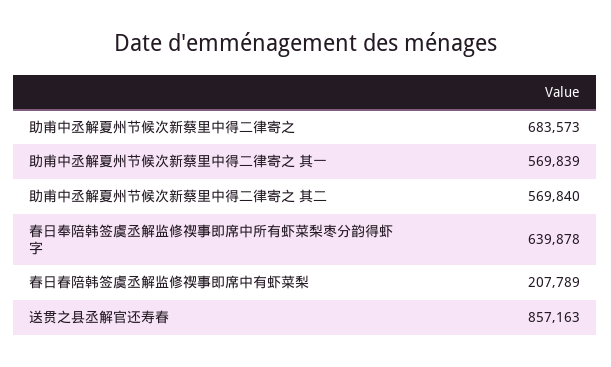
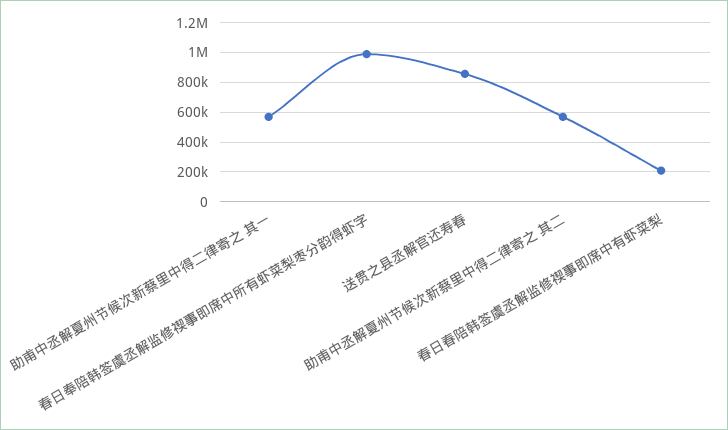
  {
-   "助甫中丞解夏州节候次新蔡里中得二律寄之": 683573,
    "助甫中丞解夏州节候次新蔡里中得二律寄之 其一": 569839,
    "助甫中丞解夏州节候次新蔡里中得二律寄之 其二": 569840,
-   "春日奉陪韩签虞丞解监修禊事即席中所有虾菜梨枣分韵得虾字": 639878,
+   "春日奉陪韩签虞丞解监修禊事即席中所有虾菜梨枣分韵得虾字": 1000000,
    "春日春陪韩签虞丞解监修禊事即席中有虾菜梨": 207789,
    "送贯之县丞解官还寿春": 857163
  }

